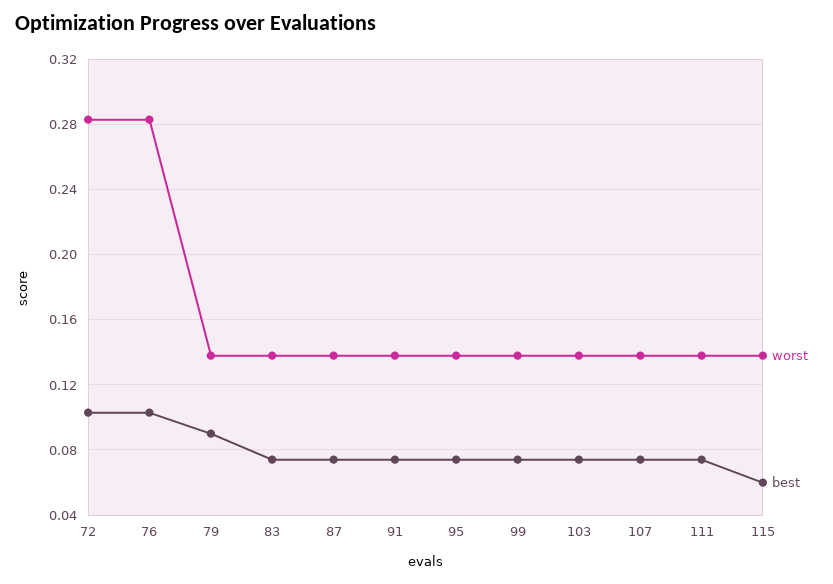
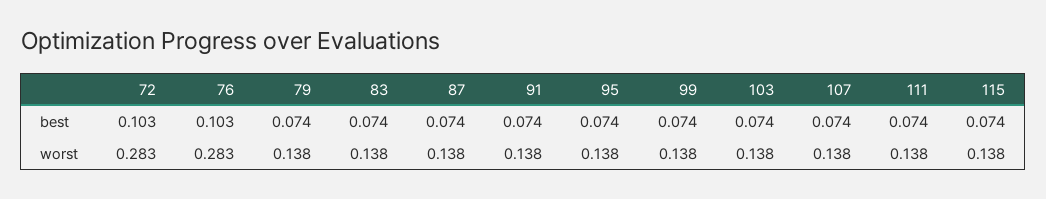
  {
    "worst": {
      "72": 0.283,
      "76": 0.283,
      "79": 0.138,
      "83": 0.138,
      "87": 0.138,
      "91": 0.138,
      "95": 0.138,
      "99": 0.138,
      "103": 0.138,
      "107": 0.138,
      "111": 0.138,
      "115": 0.138
    },
    "best": {
      "72": 0.103,
      "76": 0.103,
-     "79": 0.09,
+     "79": 0.074,
      "83": 0.074,
      "87": 0.074,
      "91": 0.074,
      "95": 0.074,
      "99": 0.074,
      "103": 0.074,
      "107": 0.074,
      "111": 0.074,
-     "115": 0.06
+     "115": 0.074
    }
  }

